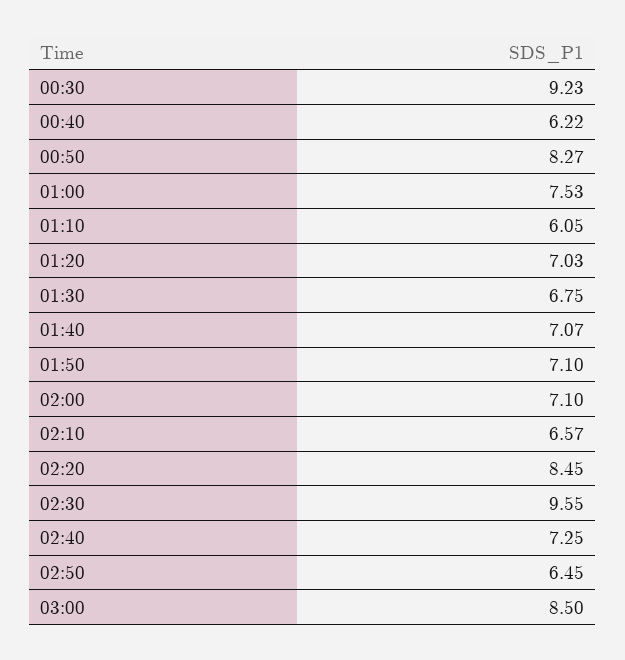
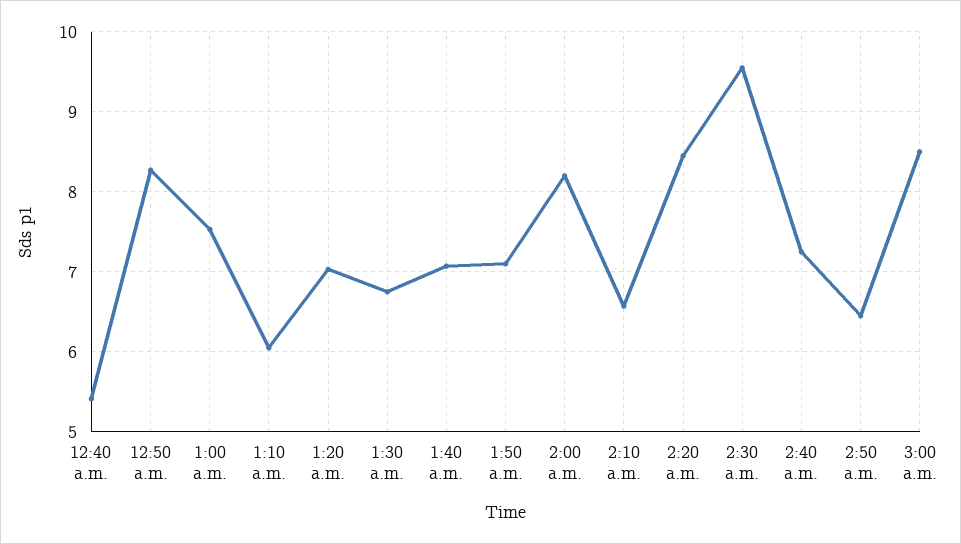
  {
-   "00:30": 9.23,
-   "00:40": 6.22,
+   "00:40": 5.4,
    "00:50": 8.27,
    "01:00": 7.53,
    "01:10": 6.05,
    "01:20": 7.03,
    "01:30": 6.75,
    "01:40": 7.07,
    "01:50": 7.1,
-   "02:00": 7.1,
+   "02:00": 8.2,
    "02:10": 6.57,
    "02:20": 8.45,
    "02:30": 9.55,
    "02:40": 7.25,
    "02:50": 6.45,
    "03:00": 8.5
  }

